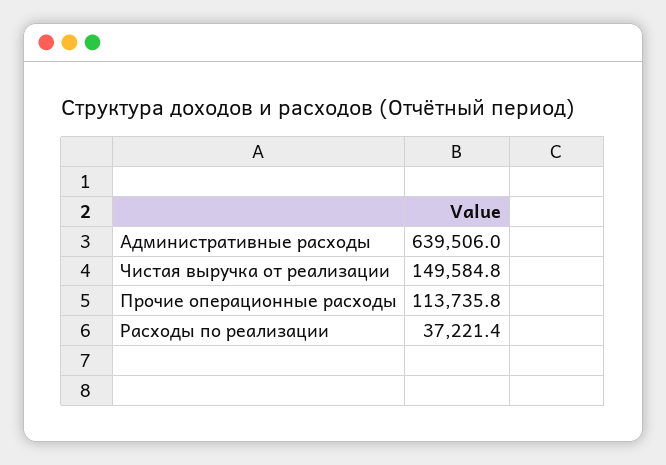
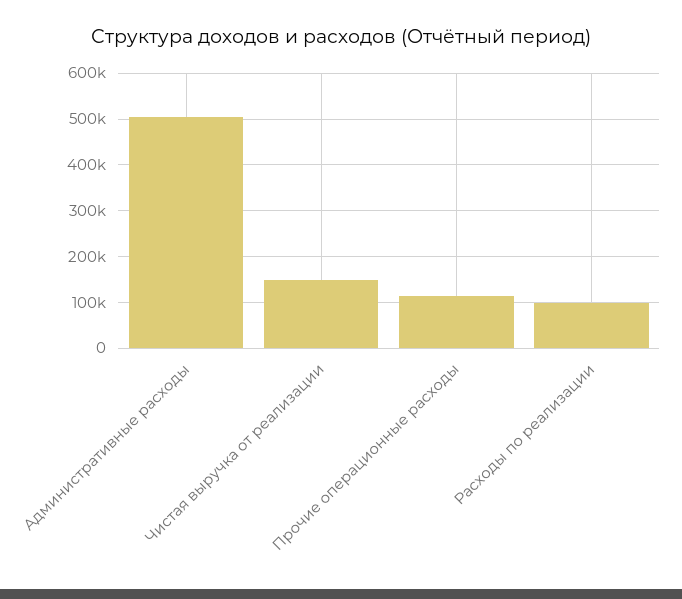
  {
-   "Административные расходы": 639506,
+   "Административные расходы": 500000,
    "Чистая выручка от реализации": 149584.8,
    "Прочие операционные расходы": 113735.8,
-   "Расходы по реализации": 37221.4
+   "Расходы по реализации": 100000
  }

